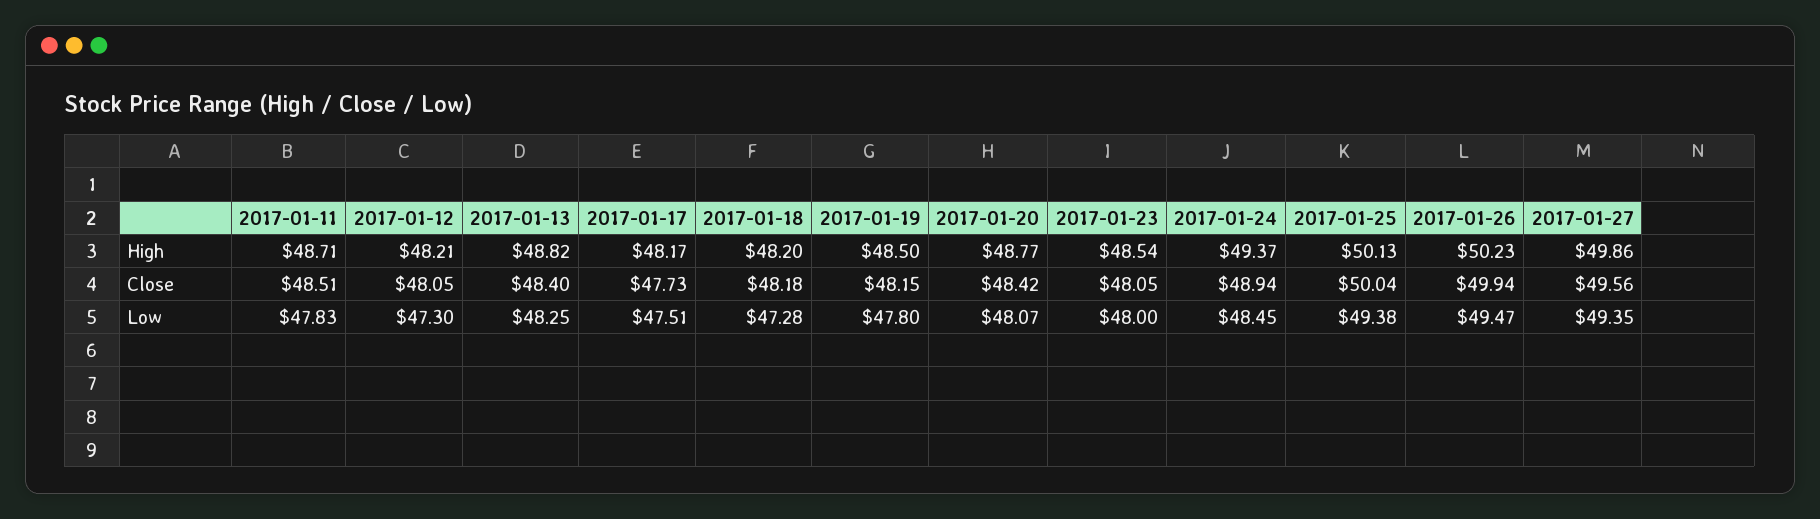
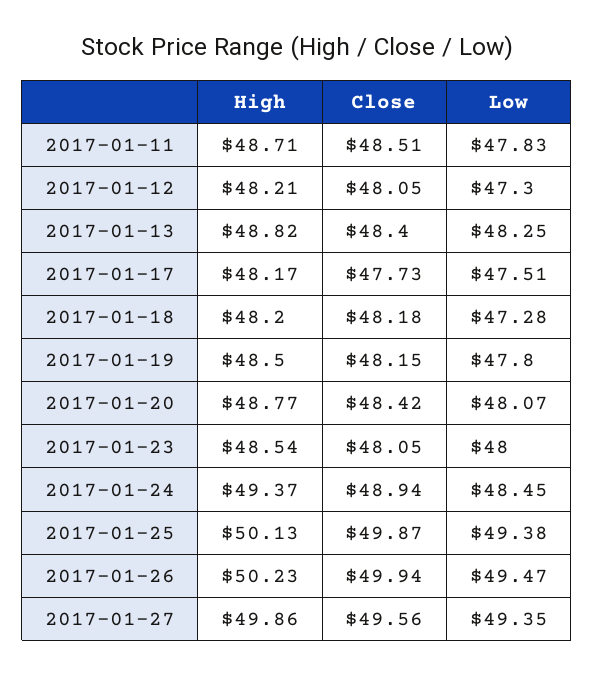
  {
    "2017-01-11": {
      "High": 48.71,
      "Close": 48.51,
      "Low": 47.83
    },
    "2017-01-12": {
      "High": 48.21,
      "Close": 48.05,
      "Low": 47.3
    },
    "2017-01-13": {
      "High": 48.82,
      "Close": 48.4,
      "Low": 48.25
    },
    "2017-01-17": {
      "High": 48.17,
      "Close": 47.73,
      "Low": 47.51
    },
    "2017-01-18": {
      "High": 48.2,
      "Close": 48.18,
      "Low": 47.28
    },
    "2017-01-19": {
      "High": 48.5,
      "Close": 48.15,
      "Low": 47.8
    },
    "2017-01-20": {
      "High": 48.77,
      "Close": 48.42,
      "Low": 48.07
    },
    "2017-01-23": {
      "High": 48.54,
      "Close": 48.05,
      "Low": 48
    },
    "2017-01-24": {
      "High": 49.37,
      "Close": 48.94,
      "Low": 48.45
    },
    "2017-01-25": {
      "High": 50.13,
-     "Close": 50.04,
+     "Close": 49.87,
      "Low": 49.38
    },
    "2017-01-26": {
      "High": 50.23,
      "Close": 49.94,
      "Low": 49.47
    },
    "2017-01-27": {
      "High": 49.86,
      "Close": 49.56,
      "Low": 49.35
    }
  }

